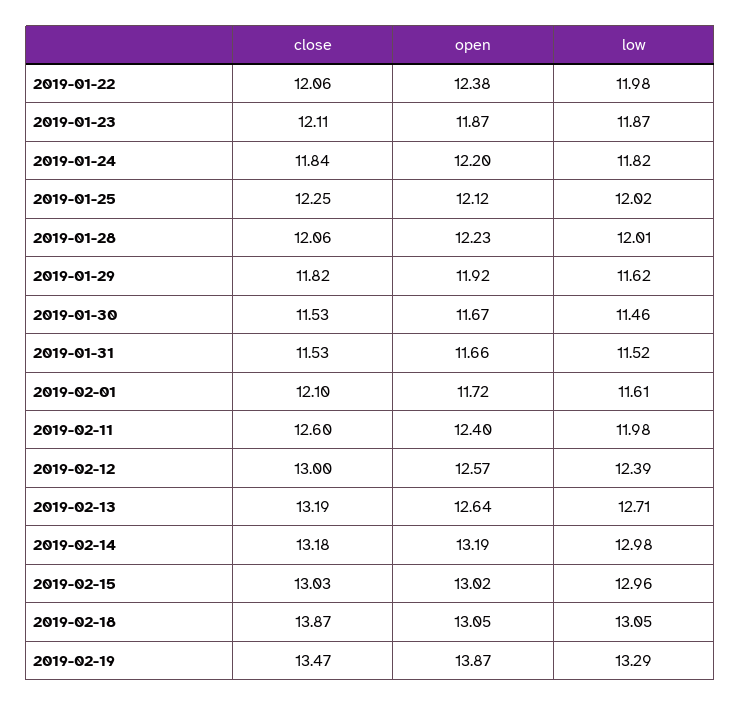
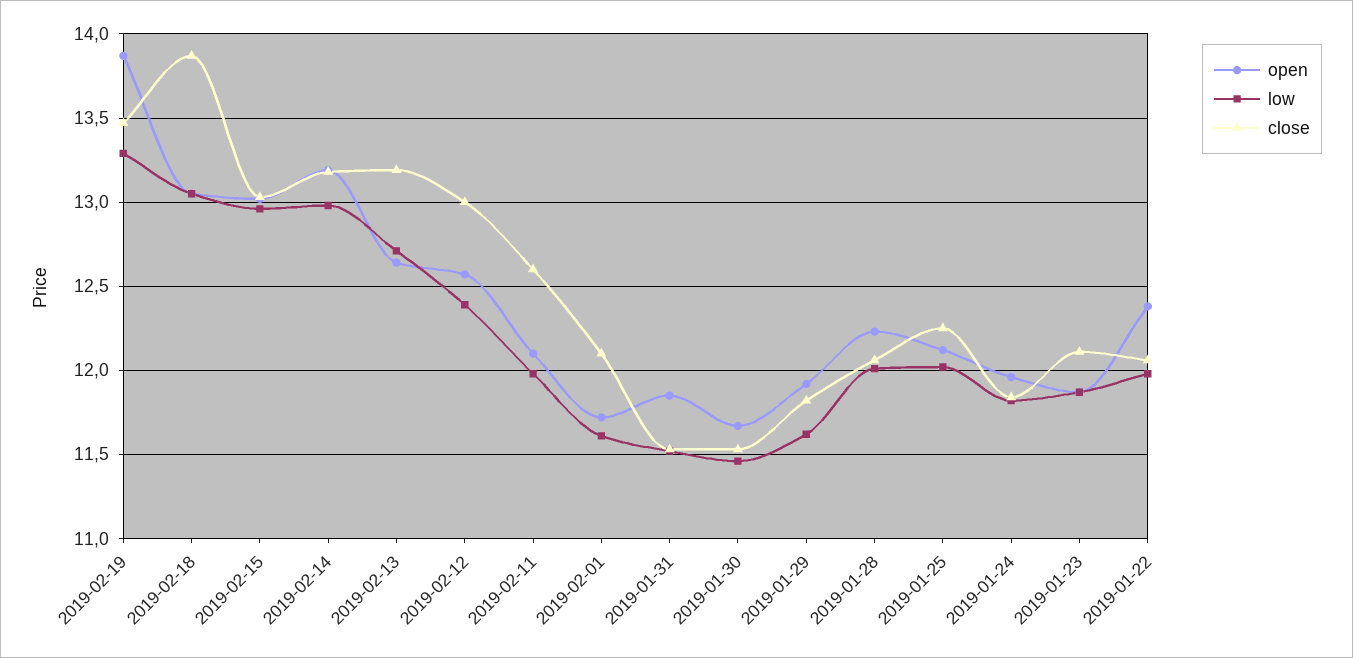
  {
    "close": {
      "2019-01-22": 12.06,
      "2019-01-23": 12.11,
      "2019-01-24": 11.84,
      "2019-01-25": 12.25,
      "2019-01-28": 12.06,
      "2019-01-29": 11.82,
      "2019-01-30": 11.53,
      "2019-01-31": 11.53,
      "2019-02-01": 12.1,
      "2019-02-11": 12.6,
      "2019-02-12": 13,
      "2019-02-13": 13.19,
      "2019-02-14": 13.18,
      "2019-02-15": 13.03,
      "2019-02-18": 13.87,
      "2019-02-19": 13.47
    },
    "open": {
      "2019-01-22": 12.38,
      "2019-01-23": 11.87,
-     "2019-01-24": 12.2,
+     "2019-01-24": 11.95,
      "2019-01-25": 12.12,
      "2019-01-28": 12.23,
      "2019-01-29": 11.92,
      "2019-01-30": 11.67,
-     "2019-01-31": 11.66,
+     "2019-01-31": 11.85,
      "2019-02-01": 11.72,
-     "2019-02-11": 12.4,
+     "2019-02-11": 12.1,
      "2019-02-12": 12.57,
      "2019-02-13": 12.64,
      "2019-02-14": 13.19,
      "2019-02-15": 13.02,
      "2019-02-18": 13.05,
      "2019-02-19": 13.87
    },
    "low": {
      "2019-01-22": 11.98,
      "2019-01-23": 11.87,
      "2019-01-24": 11.82,
      "2019-01-25": 12.02,
      "2019-01-28": 12.01,
      "2019-01-29": 11.62,
      "2019-01-30": 11.46,
      "2019-01-31": 11.52,
      "2019-02-01": 11.61,
      "2019-02-11": 11.98,
      "2019-02-12": 12.39,
      "2019-02-13": 12.71,
      "2019-02-14": 12.98,
      "2019-02-15": 12.96,
      "2019-02-18": 13.05,
      "2019-02-19": 13.29
    }
  }

